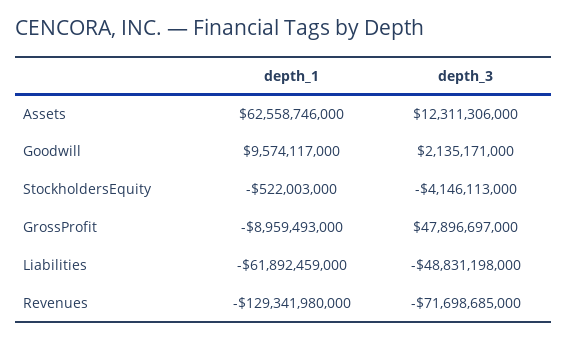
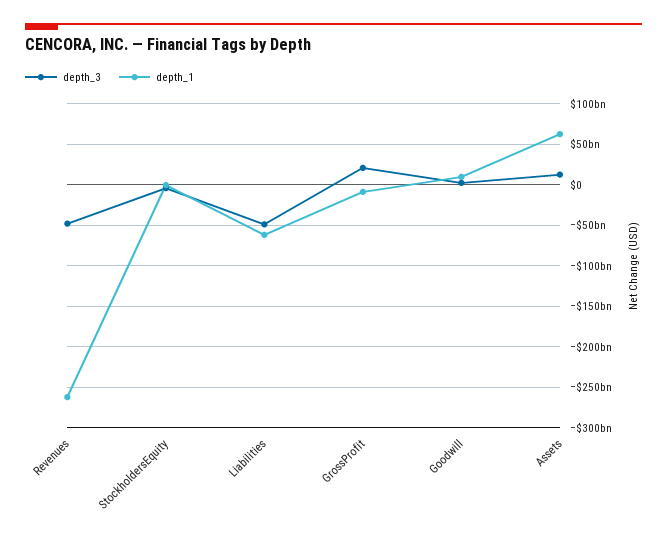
  {
    "depth_1": {
      "Assets": 62558746000,
      "Goodwill": 9574117000,
      "StockholdersEquity": -522003000,
      "GrossProfit": -8959493000,
      "Liabilities": -61892459000,
-     "Revenues": -129341980000
+     "Revenues": -260000000000
    },
    "depth_3": {
      "Assets": 12311306000,
      "Goodwill": 2135171000,
      "StockholdersEquity": -4146113000,
-     "GrossProfit": 47896697000,
+     "GrossProfit": 20000000000,
      "Liabilities": -48831198000,
-     "Revenues": -71698685000
+     "Revenues": -50000000000
    }
  }

